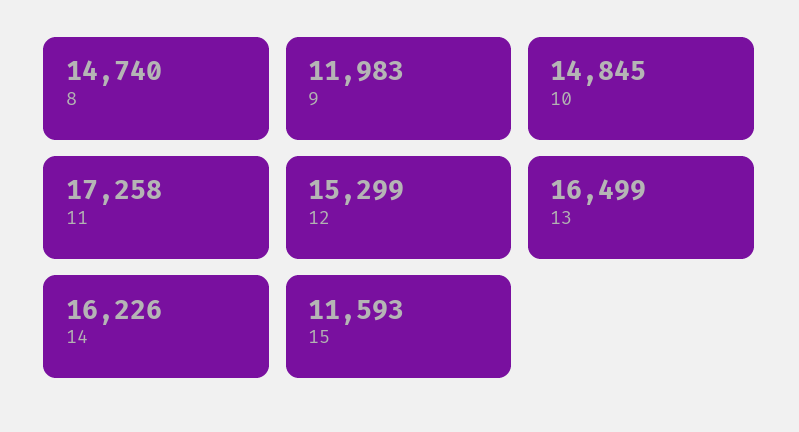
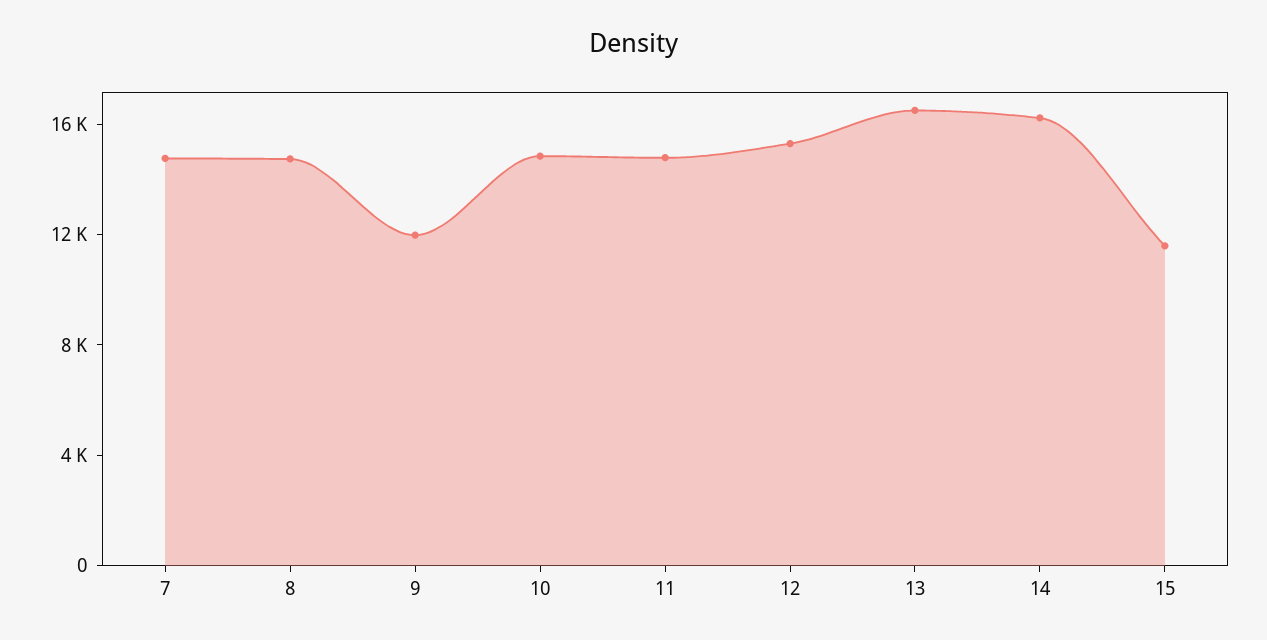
  {
    "8": 14740,
    "9": 11983,
    "10": 14845,
-   "11": 17258,
+   "11": 15000,
    "12": 15299,
    "13": 16499,
    "14": 16226,
-   "15": 11593
+   "15": 11593,
+   "7": 15000
  }

